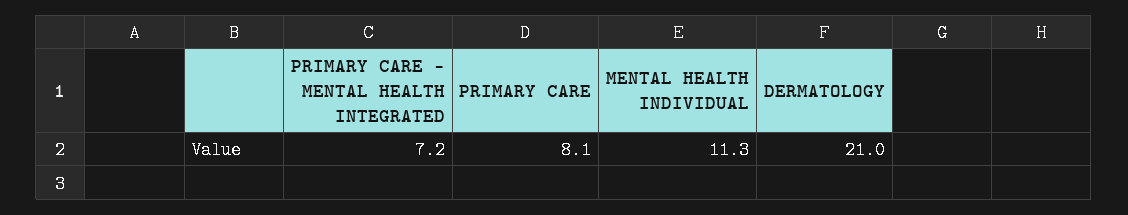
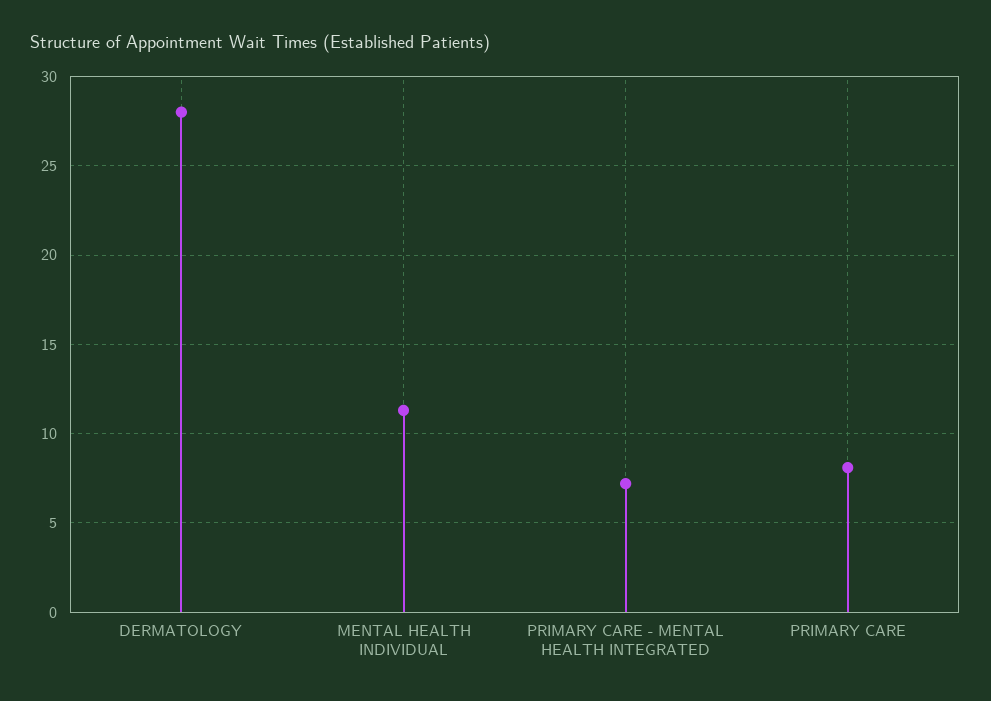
  {
    "PRIMARY CARE - MENTAL HEALTH INTEGRATED": 7.2,
    "PRIMARY CARE": 8.1,
    "MENTAL HEALTH INDIVIDUAL": 11.3,
-   "DERMATOLOGY": 21
+   "DERMATOLOGY": 28
  }

